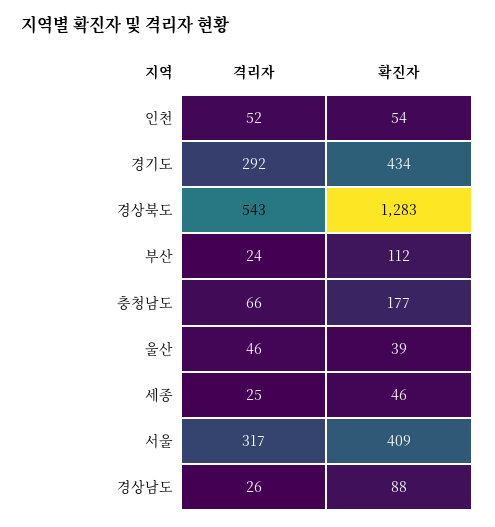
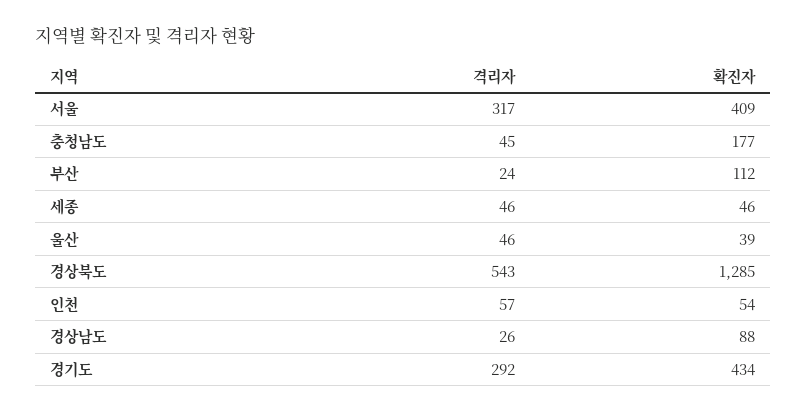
  {
    "격리자": {
-     "인천": 52,
+     "인천": 57,
      "경기도": 292,
      "경상북도": 543,
      "부산": 24,
-     "충청남도": 66,
+     "충청남도": 45,
      "울산": 46,
-     "세종": 25,
+     "세종": 46,
      "서울": 317,
      "경상남도": 26
    },
    "확진자": {
      "인천": 54,
      "경기도": 434,
-     "경상북도": 1283,
+     "경상북도": 1285,
      "부산": 112,
      "충청남도": 177,
      "울산": 39,
      "세종": 46,
      "서울": 409,
      "경상남도": 88
    }
  }

